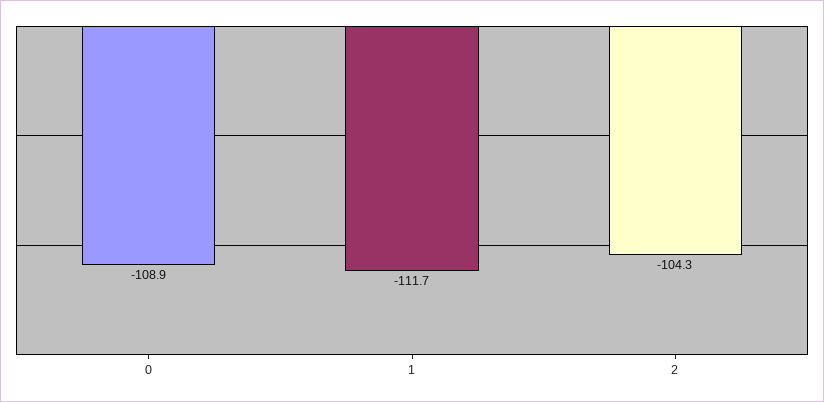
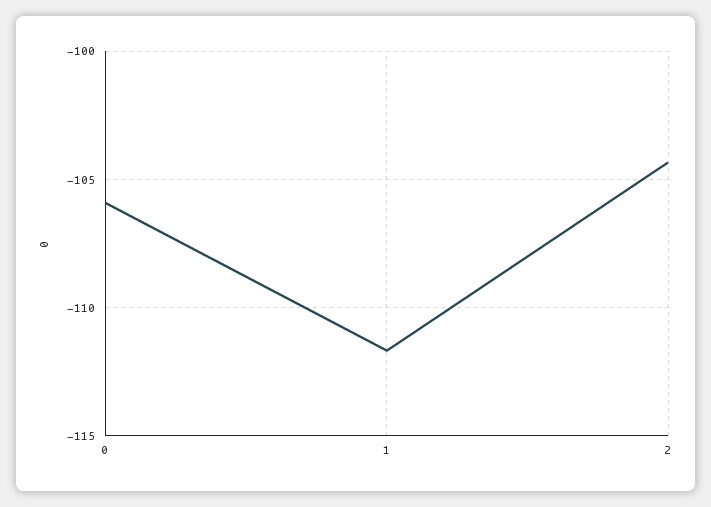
  {
-   "0": -108.9,
+   "0": -106,
    "1": -111.7,
    "2": -104.3
  }

